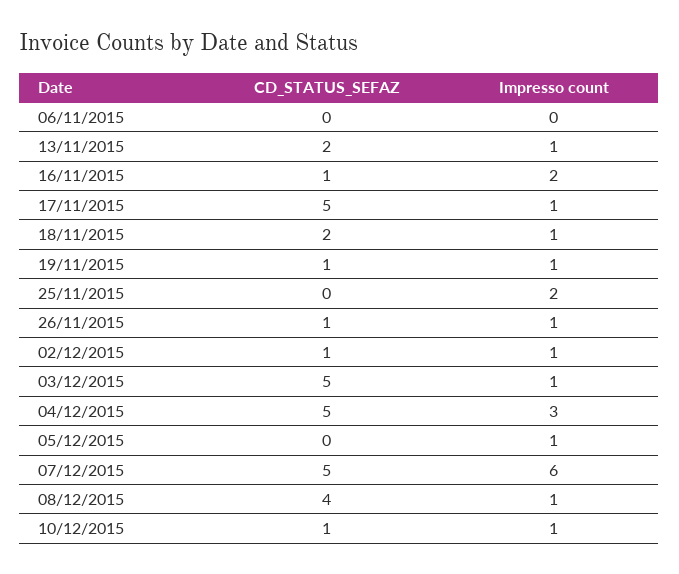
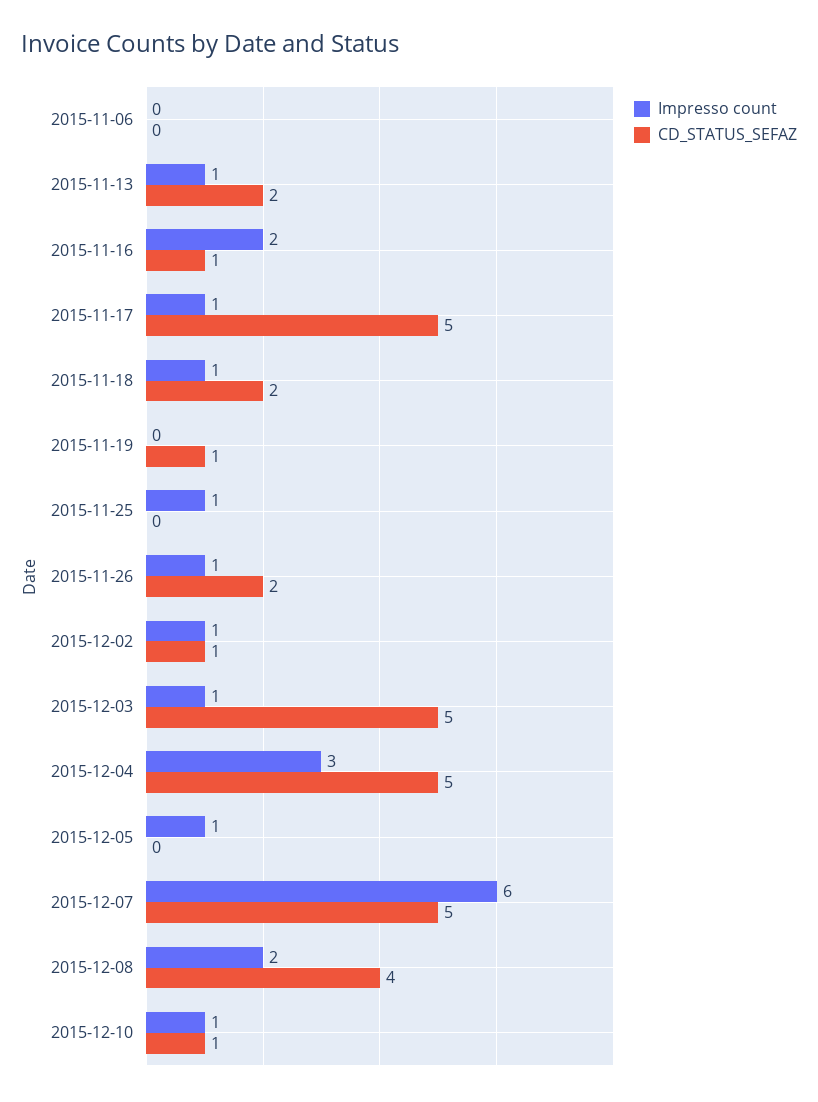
  {
    "CD_STATUS_SEFAZ": {
      "06/11/2015": 0,
      "13/11/2015": 2,
      "16/11/2015": 1,
      "17/11/2015": 5,
      "18/11/2015": 2,
      "19/11/2015": 1,
      "25/11/2015": 0,
-     "26/11/2015": 1,
+     "26/11/2015": 2,
      "02/12/2015": 1,
      "03/12/2015": 5,
      "04/12/2015": 5,
      "05/12/2015": 0,
      "07/12/2015": 5,
      "08/12/2015": 4,
      "10/12/2015": 1
    },
    "Impresso count": {
      "06/11/2015": 0,
      "13/11/2015": 1,
      "16/11/2015": 2,
      "17/11/2015": 1,
      "18/11/2015": 1,
-     "19/11/2015": 1,
+     "19/11/2015": 0,
-     "25/11/2015": 2,
+     "25/11/2015": 1,
      "26/11/2015": 1,
      "02/12/2015": 1,
      "03/12/2015": 1,
      "04/12/2015": 3,
      "05/12/2015": 1,
      "07/12/2015": 6,
-     "08/12/2015": 1,
+     "08/12/2015": 2,
      "10/12/2015": 1
    }
  }

